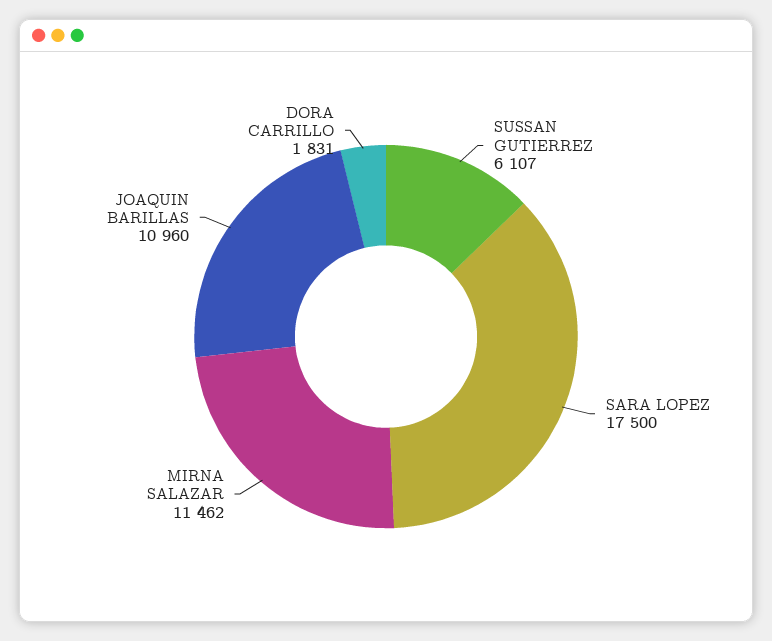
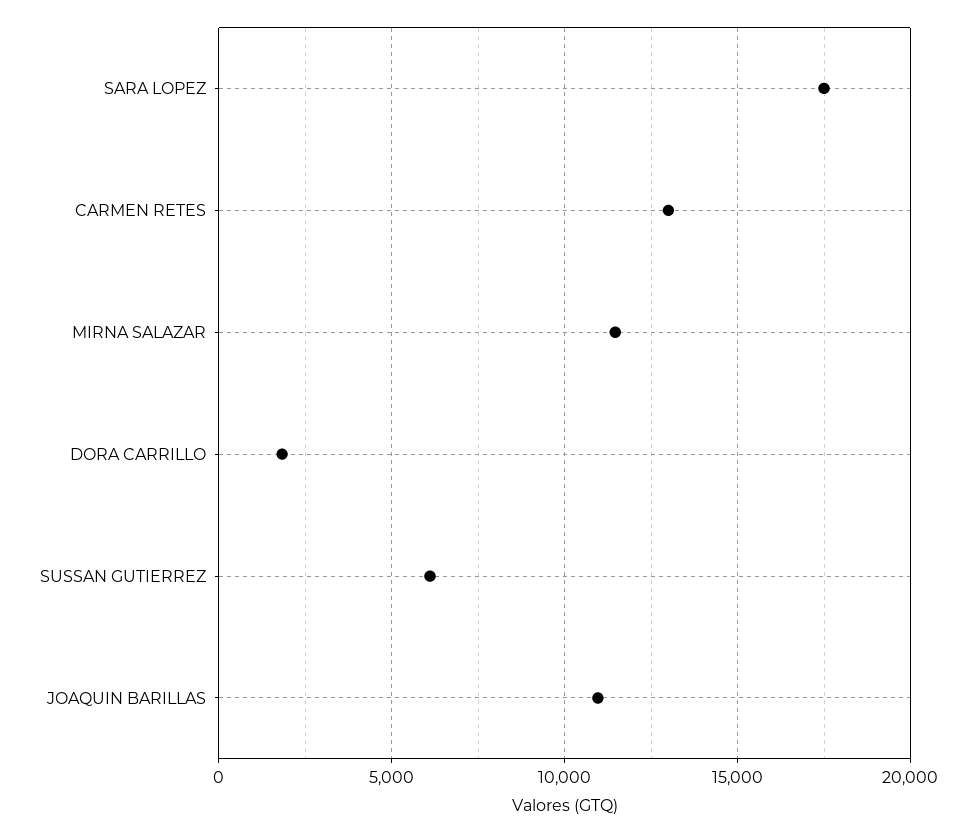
  {
    "SUSSAN GUTIERREZ": 6107,
    "SARA LOPEZ": 17500,
    "MIRNA SALAZAR": 11462,
    "JOAQUIN BARILLAS": 10960,
-   "DORA CARRILLO": 1831
+   "DORA CARRILLO": 1831,
+   "CARMEN RETES": 13000
  }

